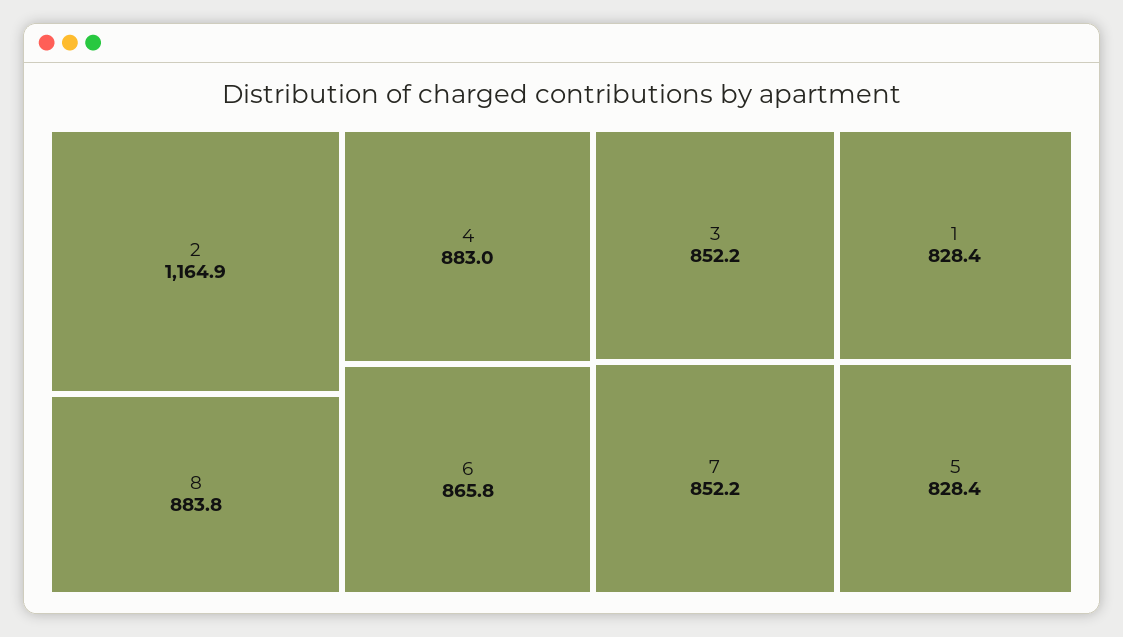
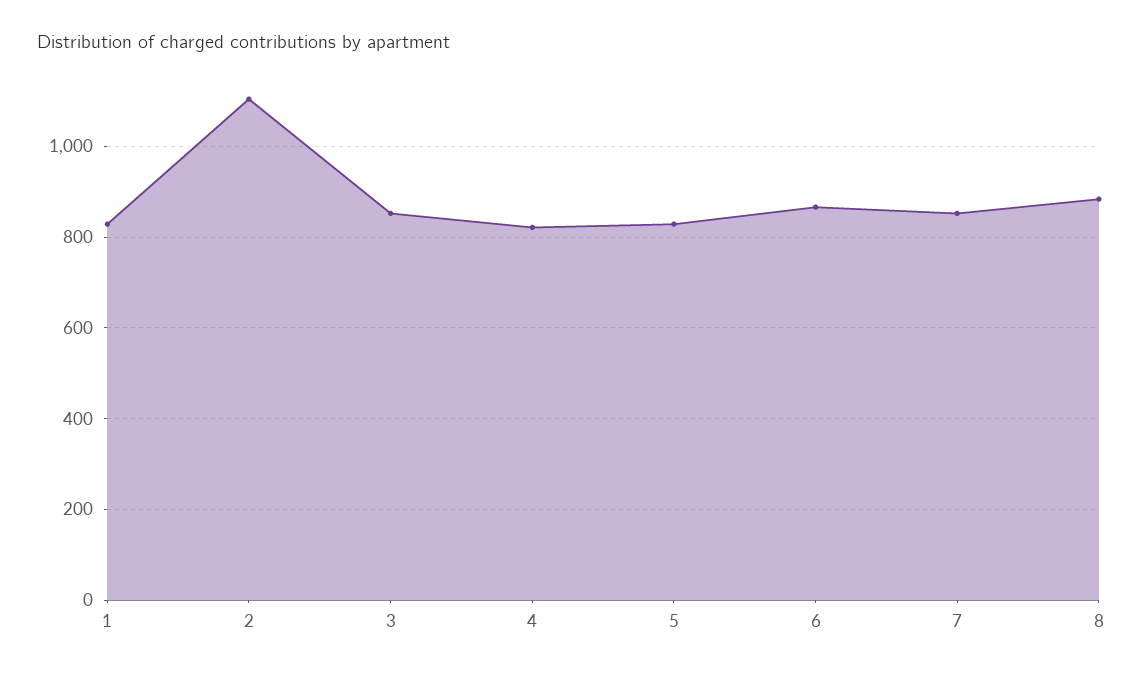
  {
-   "2": 1164.9,
+   "2": 1100,
    "8": 883.8,
-   "4": 883,
+   "4": 820,
    "6": 865.8,
    "3": 852.2,
    "7": 852.2,
    "1": 828.4,
    "5": 828.4
  }

